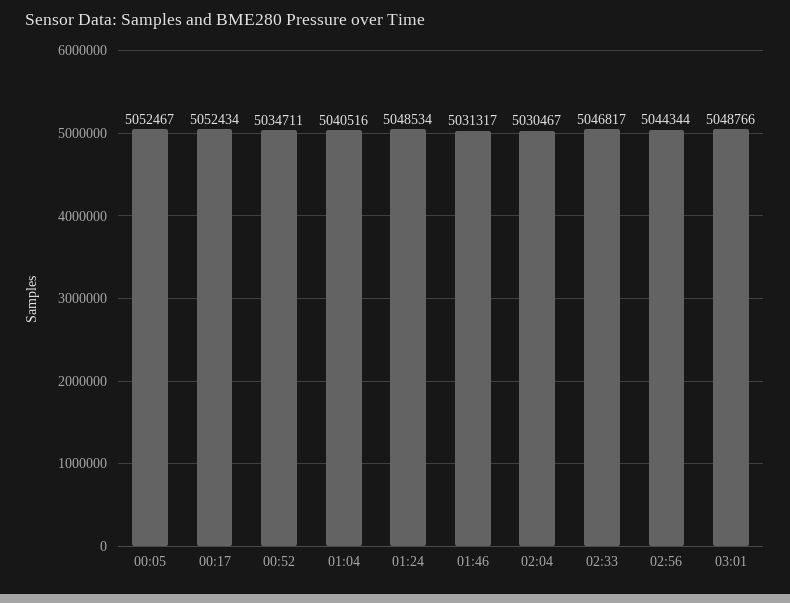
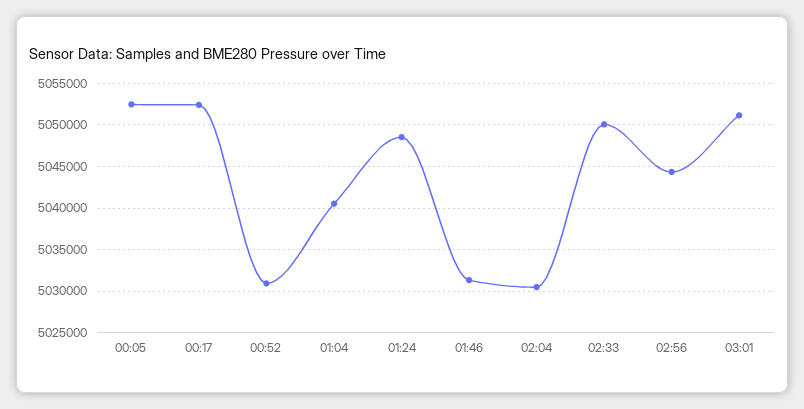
  {
    "00:05": 5052467,
    "00:17": 5052434,
-   "00:52": 5034711,
+   "00:52": 5031000,
    "01:04": 5040516,
    "01:24": 5048534,
    "01:46": 5031317,
    "02:04": 5030467,
-   "02:33": 5046817,
+   "02:33": 5050000,
    "02:56": 5044344,
-   "03:01": 5048766
+   "03:01": 5051000
  }

